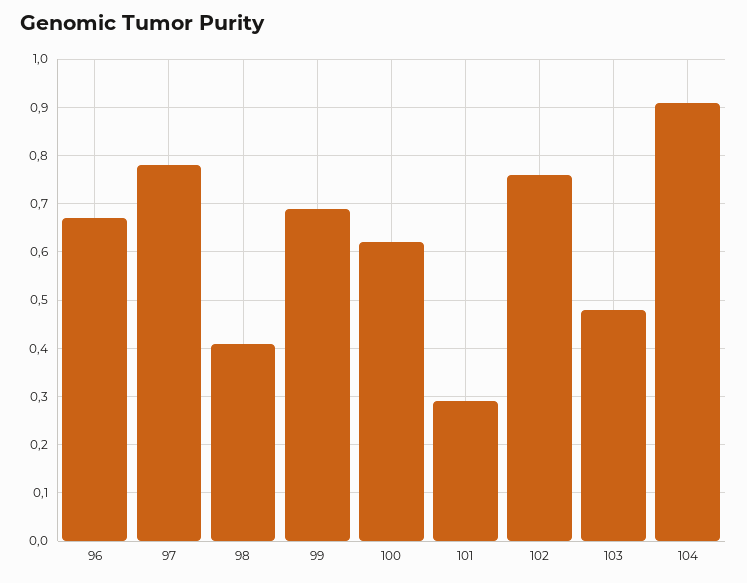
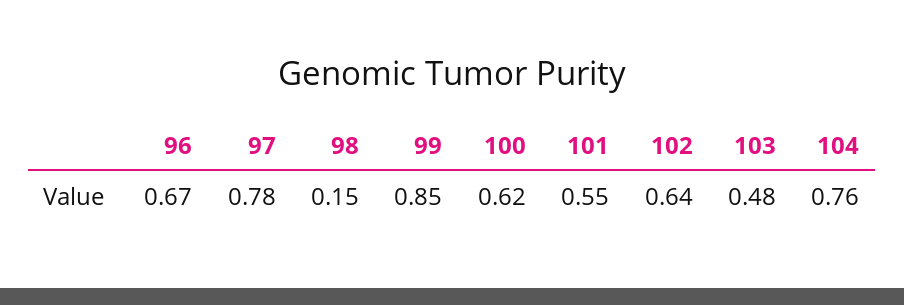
  {
    "96": 0.67,
    "97": 0.78,
-   "98": 0.4,
+   "98": 0.15,
-   "99": 0.7,
+   "99": 0.85,
    "100": 0.62,
-   "101": 0.3,
+   "101": 0.55,
-   "102": 0.75,
+   "102": 0.64,
    "103": 0.48,
-   "104": 0.9
+   "104": 0.76
  }

